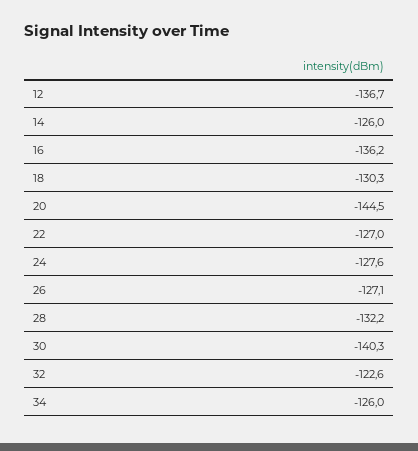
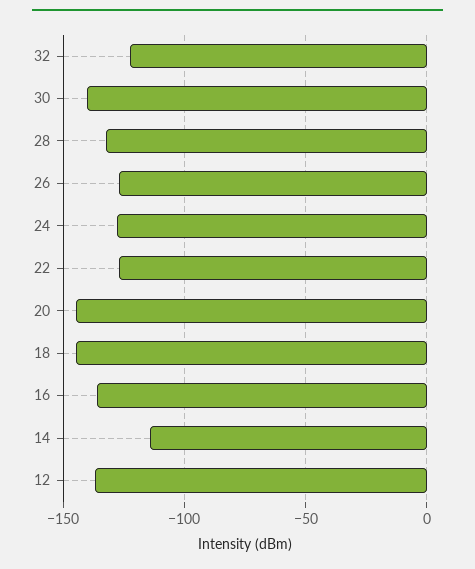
  {
    "12": -136.7,
-   "14": -126,
+   "14": -115,
    "16": -136.2,
-   "18": -130.3,
+   "18": -145,
    "20": -144.5,
    "22": -127,
    "24": -127.6,
    "26": -127.1,
    "28": -132.2,
    "30": -140.3,
-   "32": -122.6,
+   "32": -122.6
-   "34": -126
  }

